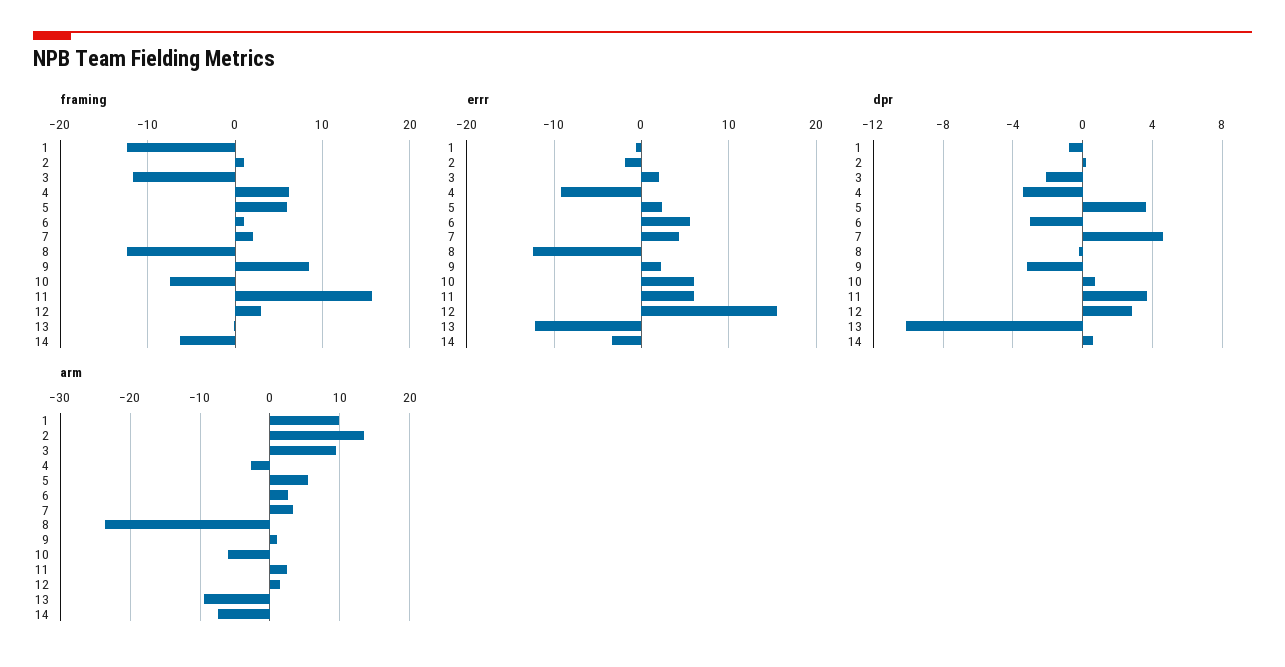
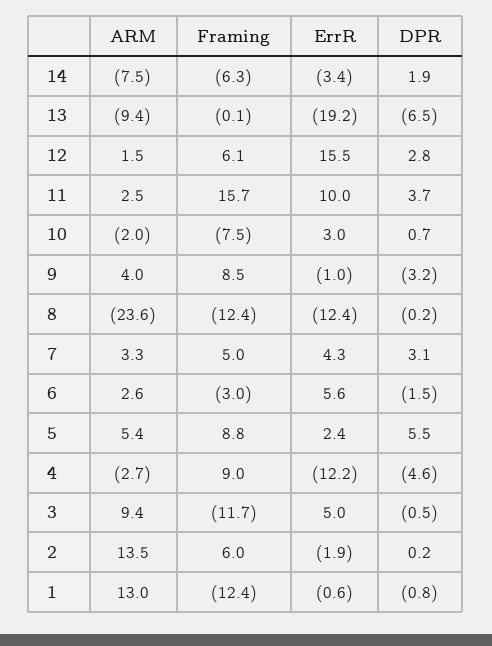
  {
    "framing": {
      "1": -12.4,
-     "2": 1,
+     "2": 6,
      "3": -11.7,
-     "4": 6,
+     "4": 9,
-     "5": 6,
+     "5": 8.8,
-     "6": 1,
+     "6": -3,
-     "7": 2,
+     "7": 5,
      "8": -12.4,
      "9": 8.5,
      "10": -7.5,
      "11": 15.7,
-     "12": 3,
+     "12": 6.1,
      "13": -0.1,
      "14": -6.3
    },
    "errr": {
      "1": -0.6,
      "2": -1.9,
-     "3": 2,
+     "3": 5,
-     "4": -9,
+     "4": -12.2,
      "5": 2.4,
      "6": 5.6,
      "7": 4.3,
      "8": -12.4,
-     "9": 2,
+     "9": -1,
-     "10": 6,
+     "10": 3,
-     "11": 6,
+     "11": 10,
      "12": 15.5,
-     "13": -12,
+     "13": -19.2,
      "14": -3.4
    },
    "dpr": {
      "1": -0.8,
      "2": 0.2,
-     "3": -2,
+     "3": -0.5,
-     "4": -3.5,
+     "4": -4.6,
-     "5": 3.5,
+     "5": 5.5,
-     "6": -3,
+     "6": -1.5,
-     "7": 4.5,
+     "7": 3.1,
      "8": -0.2,
      "9": -3.2,
      "10": 0.7,
      "11": 3.7,
      "12": 2.8,
-     "13": -10,
+     "13": -6.5,
-     "14": 0.5
+     "14": 1.9
    },
    "arm": {
-     "1": 10,
+     "1": 13,
      "2": 13.5,
      "3": 9.4,
      "4": -2.7,
      "5": 5.4,
      "6": 2.6,
      "7": 3.3,
      "8": -23.6,
-     "9": 1,
+     "9": 4,
-     "10": -6,
+     "10": -2,
      "11": 2.5,
      "12": 1.5,
      "13": -9.4,
      "14": -7.5
    }
  }

